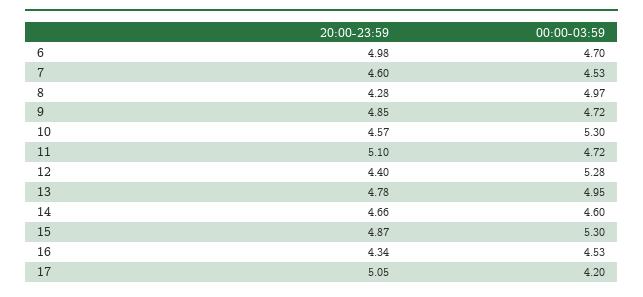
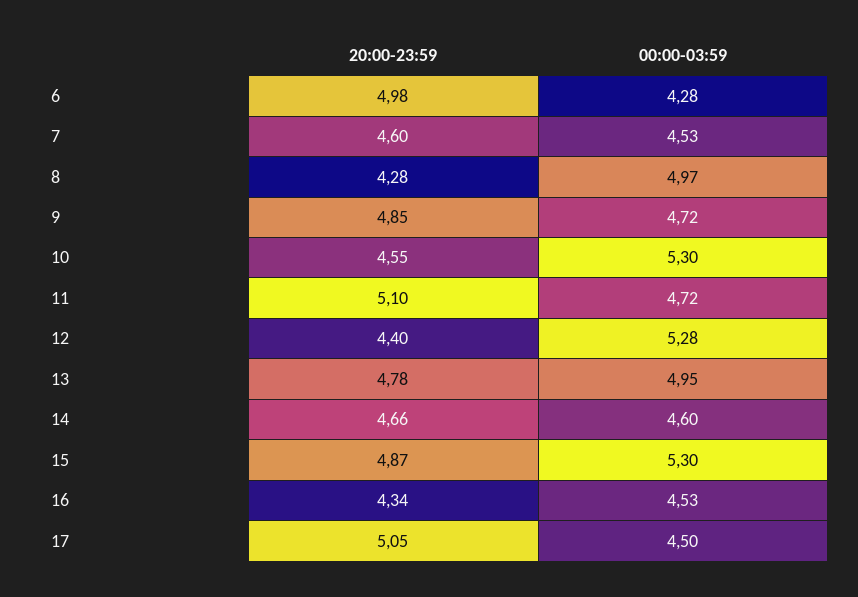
  {
    "20:00-23:59": {
      "6": 4.98,
      "7": 4.6,
      "8": 4.28,
      "9": 4.85,
-     "10": 4.57,
+     "10": 4.55,
      "11": 5.1,
      "12": 4.4,
      "13": 4.78,
      "14": 4.66,
      "15": 4.87,
      "16": 4.34,
      "17": 5.05
    },
    "00:00-03:59": {
-     "6": 4.7,
+     "6": 4.28,
      "7": 4.53,
      "8": 4.97,
      "9": 4.72,
      "10": 5.3,
      "11": 4.72,
      "12": 5.28,
      "13": 4.95,
      "14": 4.6,
      "15": 5.3,
      "16": 4.53,
-     "17": 4.2
+     "17": 4.5
    }
  }

